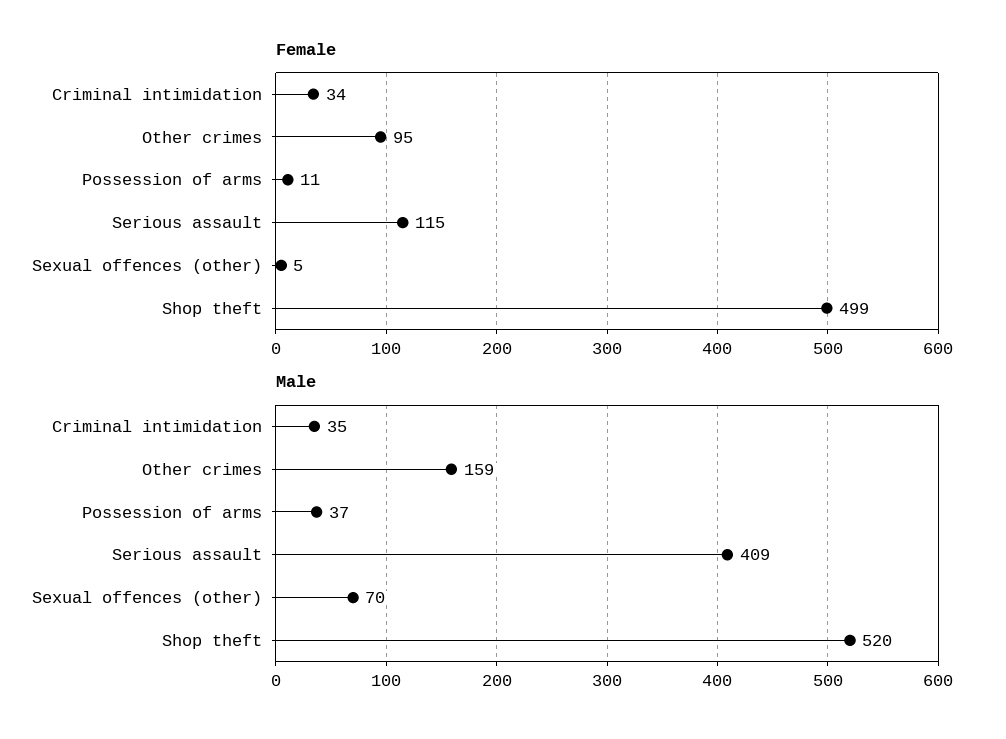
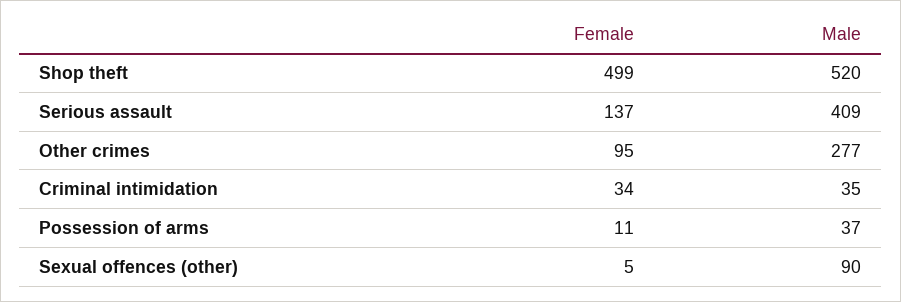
  {
    "Female": {
      "Criminal intimidation": 34,
      "Other crimes": 95,
      "Possession of arms": 11,
-     "Serious assault": 115,
+     "Serious assault": 137,
      "Sexual offences (other)": 5,
      "Shop theft": 499
    },
    "Male": {
      "Criminal intimidation": 35,
-     "Other crimes": 159,
+     "Other crimes": 277,
      "Possession of arms": 37,
      "Serious assault": 409,
-     "Sexual offences (other)": 70,
+     "Sexual offences (other)": 90,
      "Shop theft": 520
    }
  }

